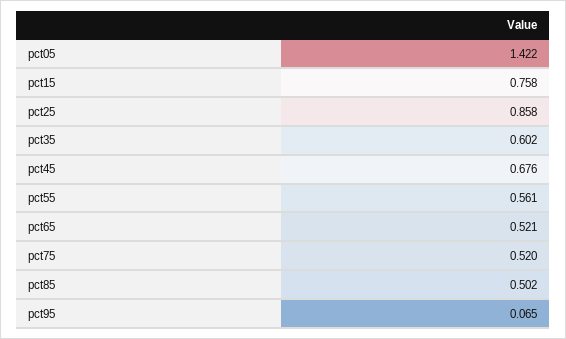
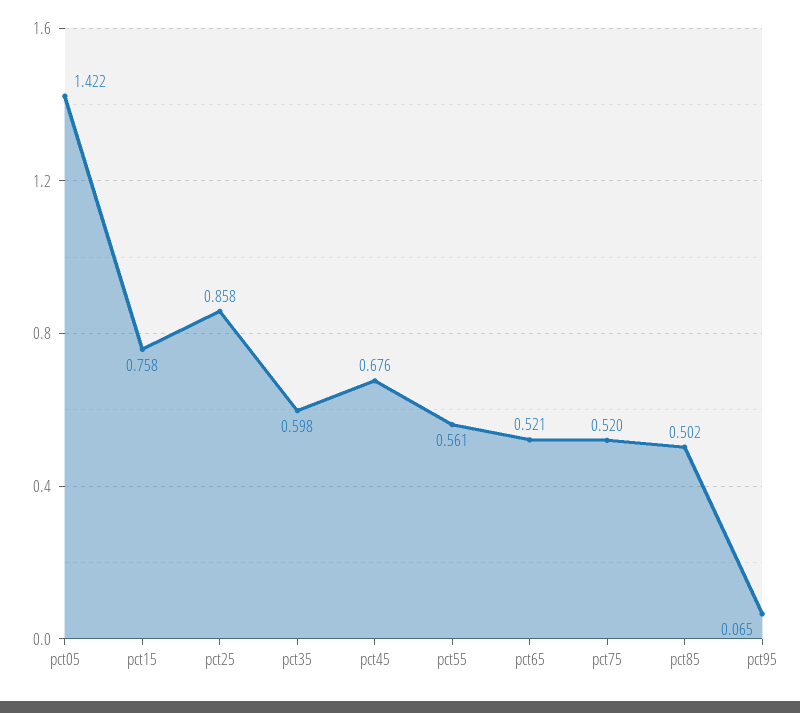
  {
    "pct05": 1.422,
    "pct15": 0.758,
    "pct25": 0.858,
-   "pct35": 0.602,
+   "pct35": 0.598,
    "pct45": 0.676,
    "pct55": 0.561,
    "pct65": 0.521,
    "pct75": 0.52,
    "pct85": 0.502,
    "pct95": 0.065
  }

